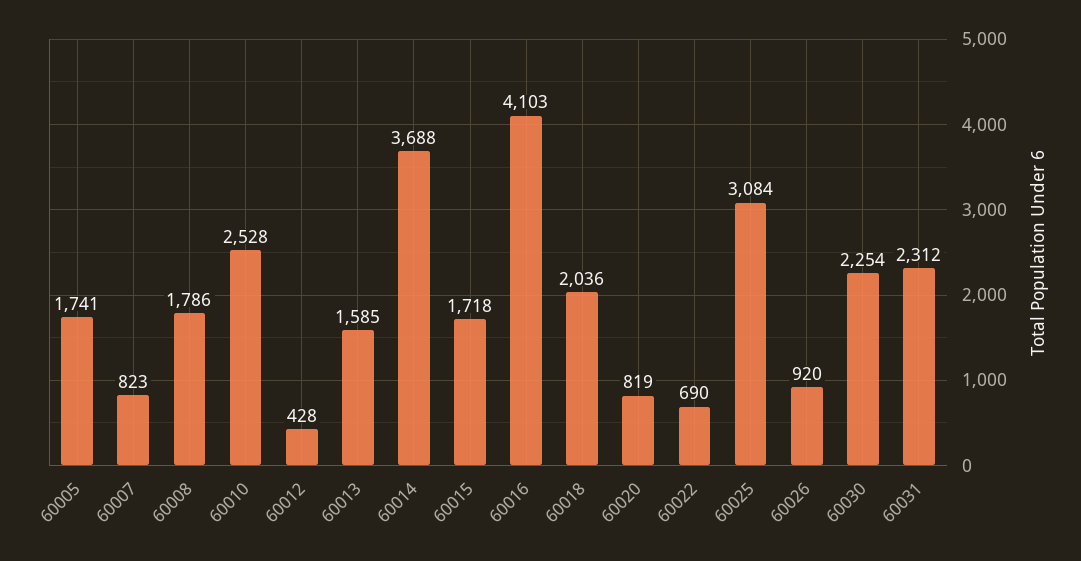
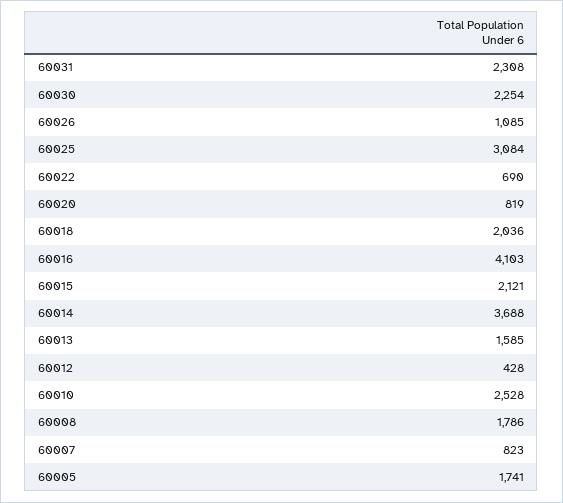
  {
    "60005": 1741,
    "60007": 823,
    "60008": 1786,
    "60010": 2528,
    "60012": 428,
    "60013": 1585,
    "60014": 3688,
-   "60015": 1718,
+   "60015": 2121,
    "60016": 4103,
    "60018": 2036,
    "60020": 819,
    "60022": 690,
    "60025": 3084,
-   "60026": 920,
+   "60026": 1085,
    "60030": 2254,
-   "60031": 2312
+   "60031": 2308
  }

